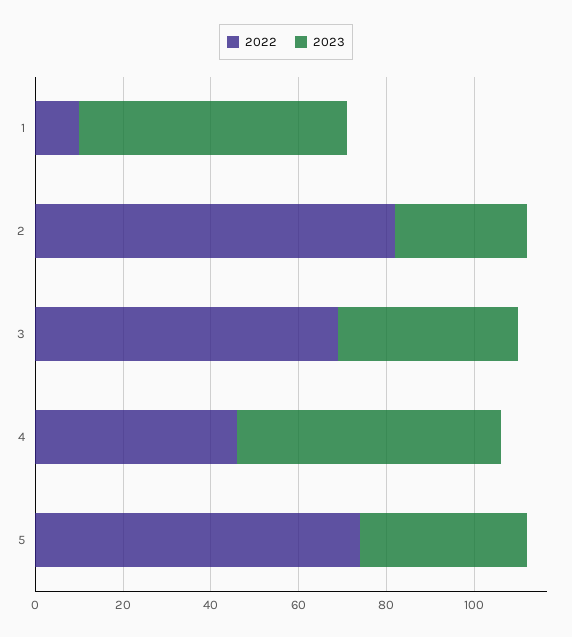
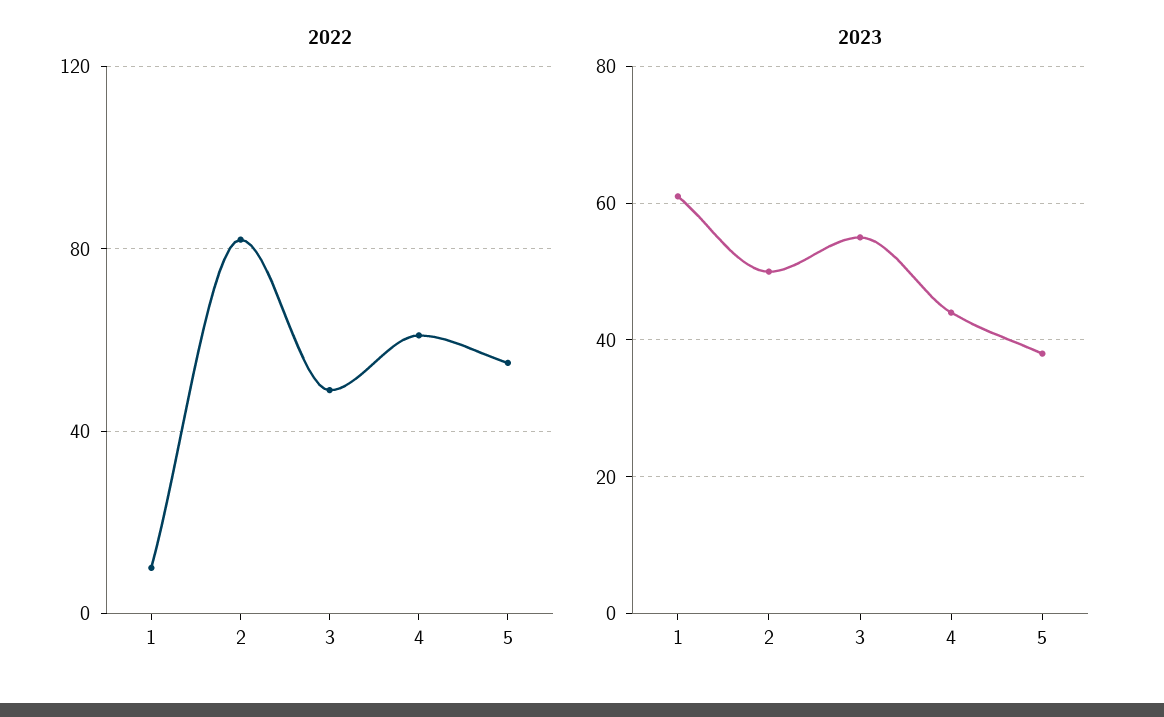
  {
    "2022": {
      "1": 10,
      "2": 80,
-     "3": 70,
+     "3": 50,
-     "4": 45,
+     "4": 60,
-     "5": 75
+     "5": 55
    },
    "2023": {
      "1": 60,
-     "2": 30,
+     "2": 50,
-     "3": 40,
+     "3": 55,
-     "4": 60,
+     "4": 45,
      "5": 40
    }
  }

